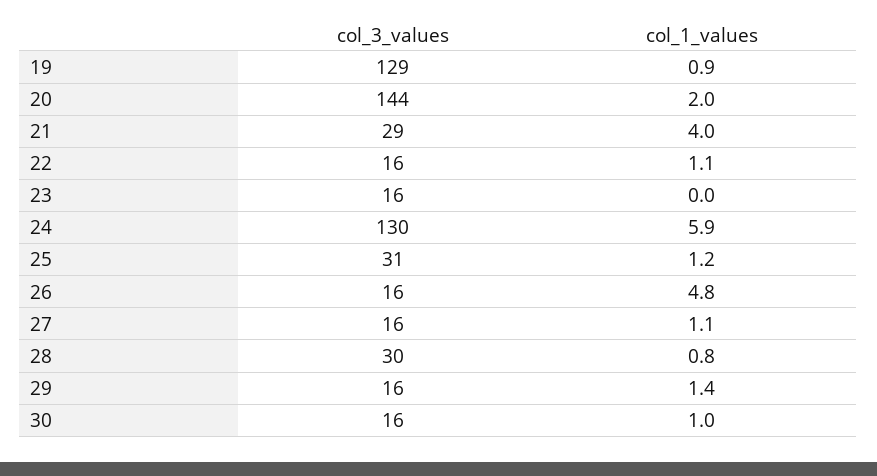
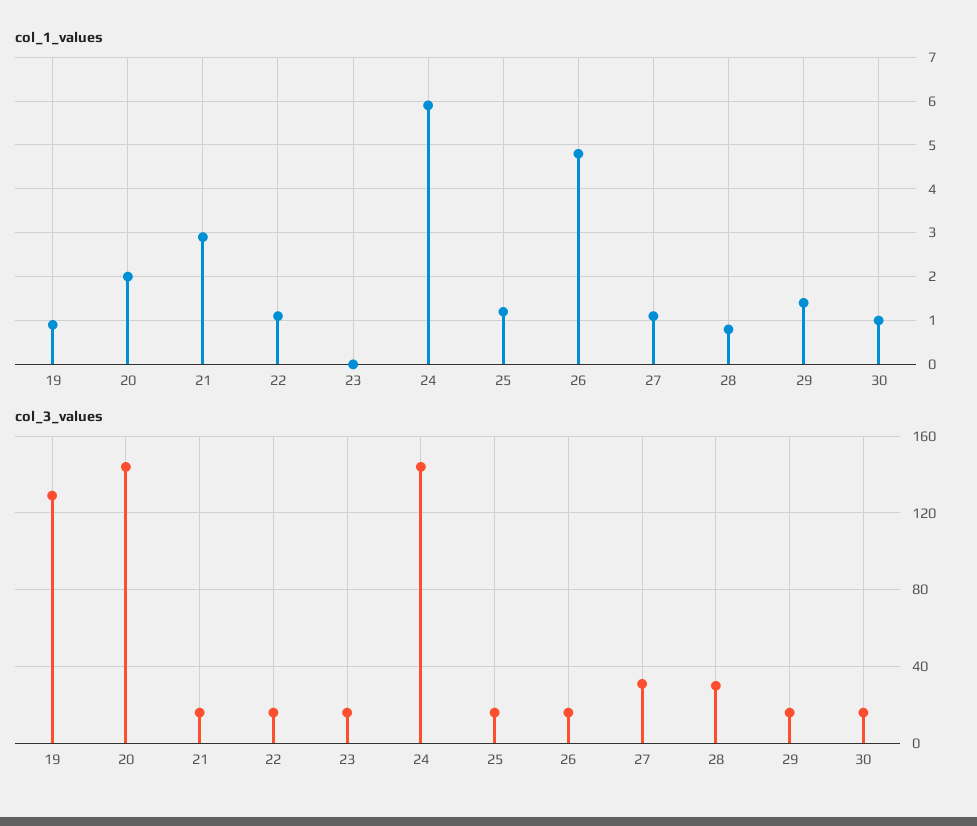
  {
    "col_3_values": {
      "19": 129,
      "20": 144,
-     "21": 29,
+     "21": 15,
      "22": 16,
      "23": 16,
-     "24": 130,
+     "24": 145,
-     "25": 31,
+     "25": 15,
      "26": 16,
-     "27": 16,
+     "27": 30,
      "28": 30,
      "29": 16,
      "30": 16
    },
    "col_1_values": {
      "19": 0.9,
      "20": 2,
-     "21": 4,
+     "21": 3,
      "22": 1.1,
      "23": 0,
      "24": 5.9,
      "25": 1.2,
      "26": 4.8,
      "27": 1.1,
      "28": 0.8,
      "29": 1.4,
      "30": 1
    }
  }

